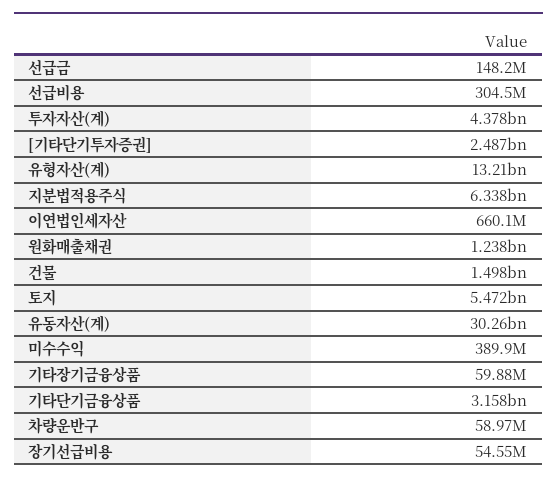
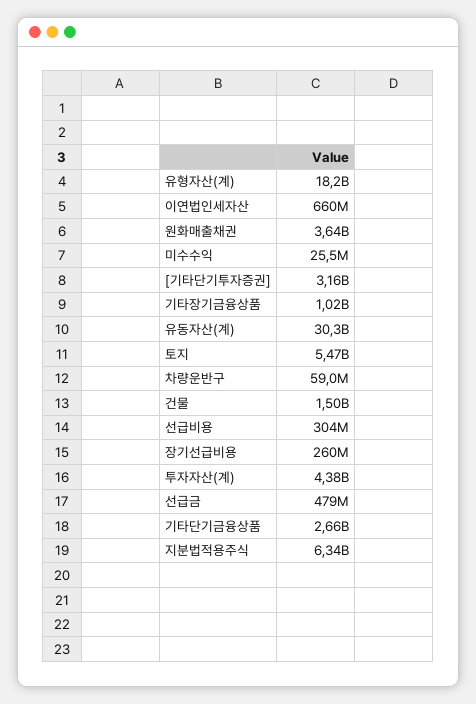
  {
-   "선급금": 148200000,
+   "선급금": 479000000,
    "선급비용": 304500000,
    "투자자산(계)": 4378000000,
-   "[기타단기투자증권]": 2487000000,
+   "[기타단기투자증권]": 3160000000,
-   "유형자산(계)": 13210000000,
+   "유형자산(계)": 18200000000,
    "지분법적용주식": 6338000000,
    "이연법인세자산": 660100000,
-   "원화매출채권": 1238000000,
+   "원화매출채권": 3640000000,
    "건물": 1498000000,
    "토지": 5472000000,
    "유동자산(계)": 30260000000,
-   "미수수익": 389900000,
+   "미수수익": 25500000,
-   "기타장기금융상품": 59880000,
+   "기타장기금융상품": 1020000000,
-   "기타단기금융상품": 3158000000,
+   "기타단기금융상품": 2660000000,
    "차량운반구": 58970000,
-   "장기선급비용": 54550000
+   "장기선급비용": 260000000
  }

